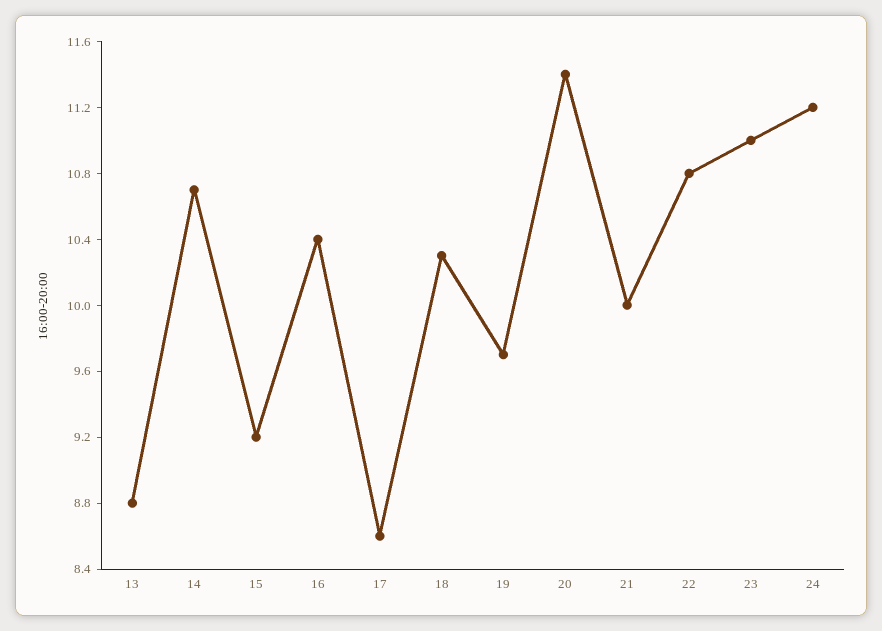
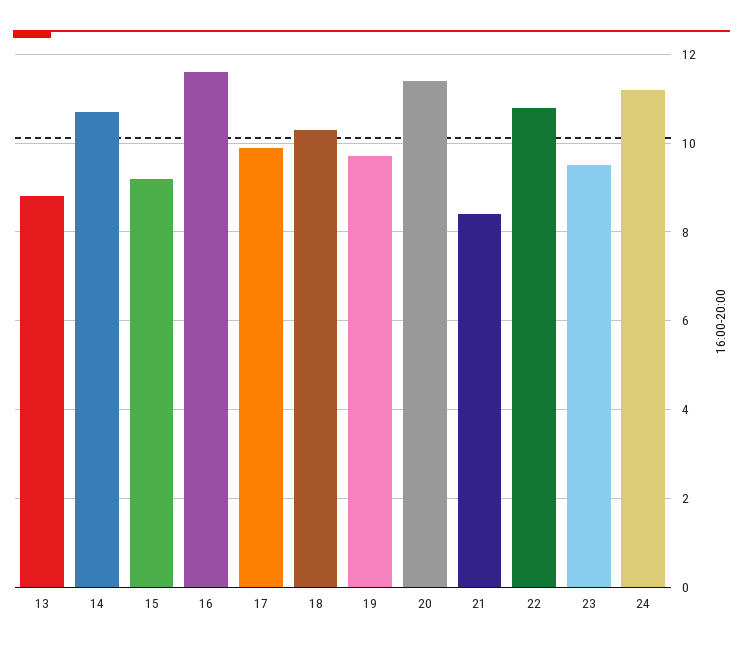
  {
    "13": 8.8,
    "14": 10.7,
    "15": 9.2,
-   "16": 10.4,
+   "16": 11.5,
-   "17": 8.6,
+   "17": 10,
    "18": 10.3,
    "19": 9.7,
    "20": 11.4,
-   "21": 10,
+   "21": 8.5,
    "22": 10.8,
-   "23": 11,
+   "23": 9.5,
    "24": 11.2
  }

